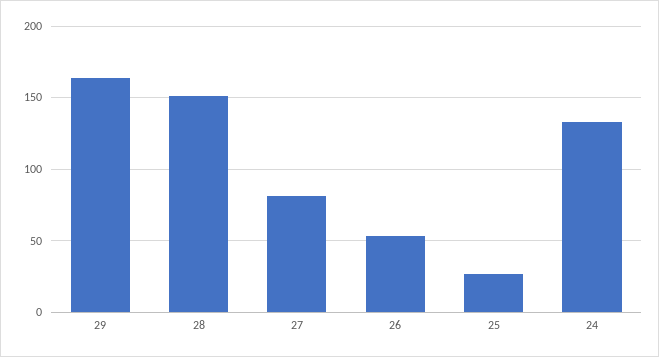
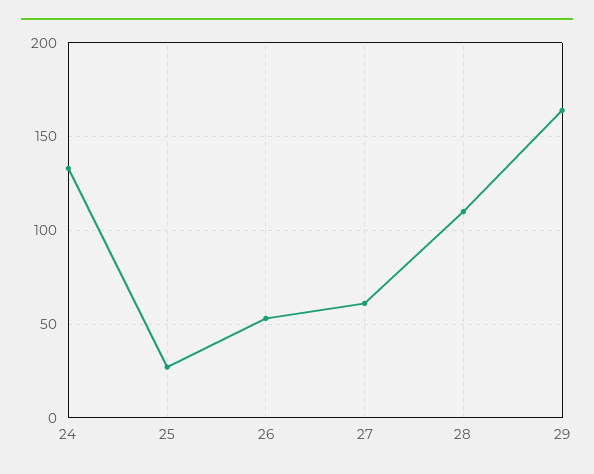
  {
    "29": 165,
-   "28": 150,
+   "28": 110,
-   "27": 80,
+   "27": 60,
    "26": 55,
    "25": 25,
    "24": 135
  }

